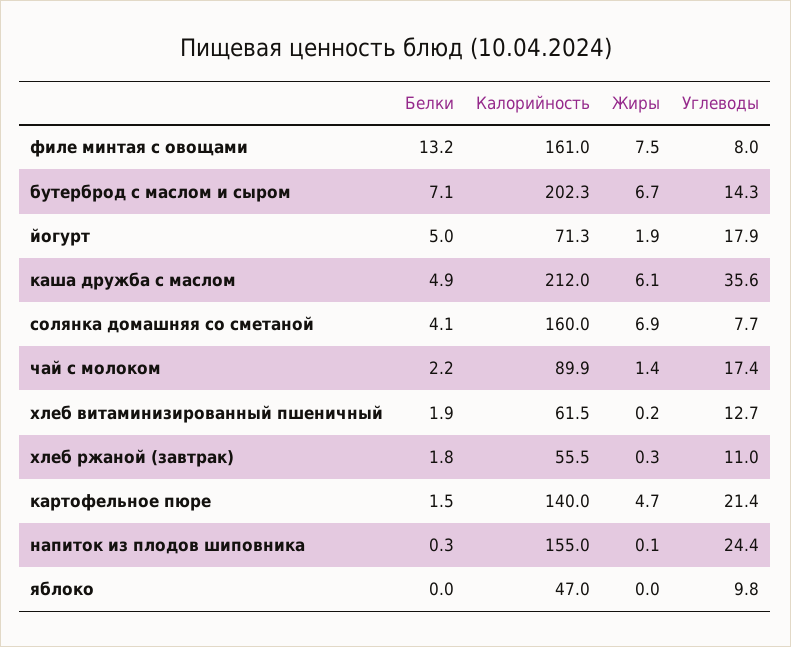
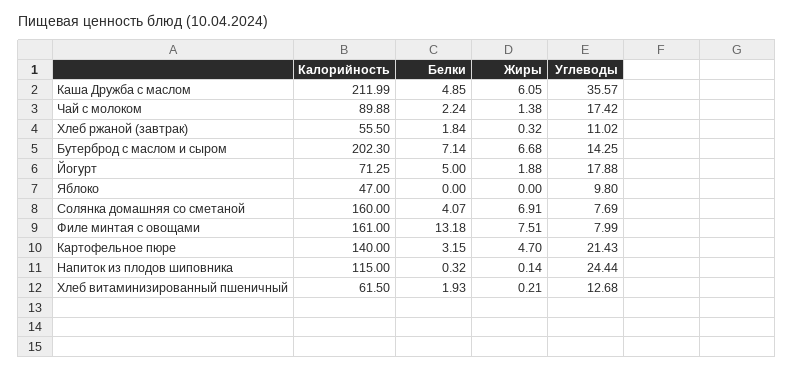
  {
    "Белки": {
      "филе минтая с овощами": 13.18,
      "бутерброд с маслом и сыром": 7.14,
      "йогурт": 5,
      "каша дружба с маслом": 4.85,
      "солянка домашняя со сметаной": 4.07,
      "чай с молоком": 2.24,
      "хлеб витаминизированный пшеничный": 1.93,
      "хлеб ржаной (завтрак)": 1.84,
-     "картофельное пюре": 1.5,
+     "картофельное пюре": 3.15,
      "напиток из плодов шиповника": 0.32,
      "яблоко": 0
    },
    "Калорийность": {
      "филе минтая с овощами": 161,
      "бутерброд с маслом и сыром": 202.3,
      "йогурт": 71.25,
      "каша дружба с маслом": 211.99,
      "солянка домашняя со сметаной": 160,
      "чай с молоком": 89.88,
      "хлеб витаминизированный пшеничный": 61.5,
      "хлеб ржаной (завтрак)": 55.5,
      "картофельное пюре": 140,
-     "напиток из плодов шиповника": 155,
+     "напиток из плодов шиповника": 115,
      "яблоко": 47
    },
    "Жиры": {
      "филе минтая с овощами": 7.51,
      "бутерброд с маслом и сыром": 6.68,
      "йогурт": 1.88,
      "каша дружба с маслом": 6.05,
      "солянка домашняя со сметаной": 6.91,
      "чай с молоком": 1.38,
      "хлеб витаминизированный пшеничный": 0.21,
      "хлеб ржаной (завтрак)": 0.32,
      "картофельное пюре": 4.7,
      "напиток из плодов шиповника": 0.14,
      "яблоко": 0
    },
    "Углеводы": {
      "филе минтая с овощами": 7.99,
      "бутерброд с маслом и сыром": 14.25,
      "йогурт": 17.88,
      "каша дружба с маслом": 35.57,
      "солянка домашняя со сметаной": 7.69,
      "чай с молоком": 17.42,
      "хлеб витаминизированный пшеничный": 12.68,
      "хлеб ржаной (завтрак)": 11.02,
      "картофельное пюре": 21.43,
      "напиток из плодов шиповника": 24.44,
      "яблоко": 9.8
    }
  }

